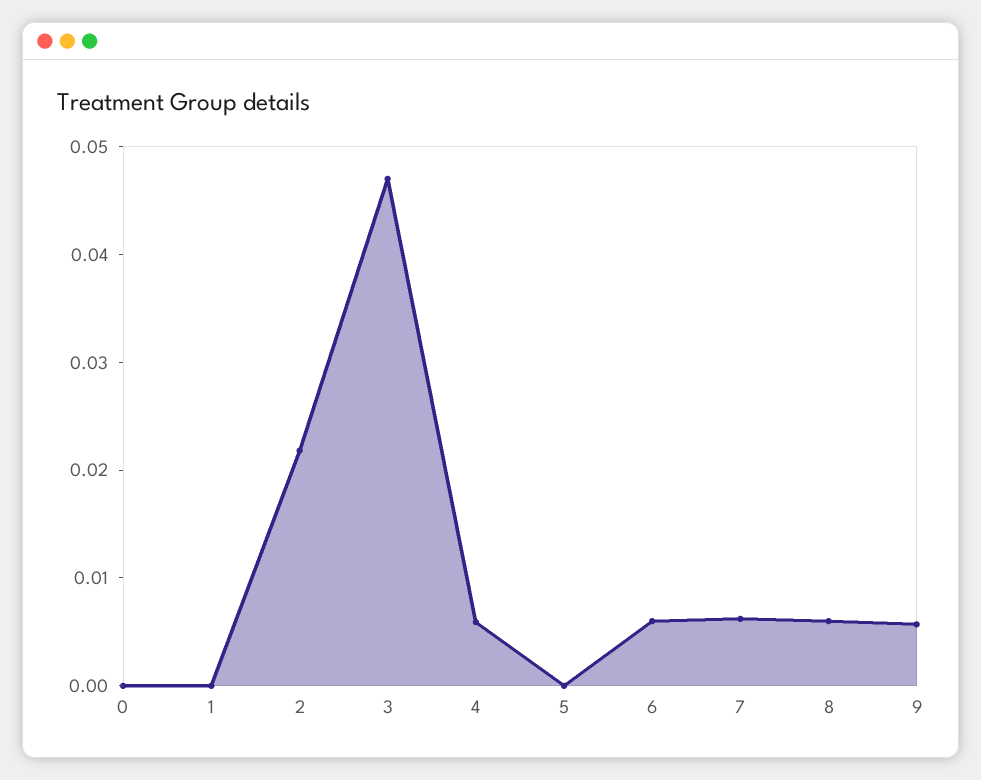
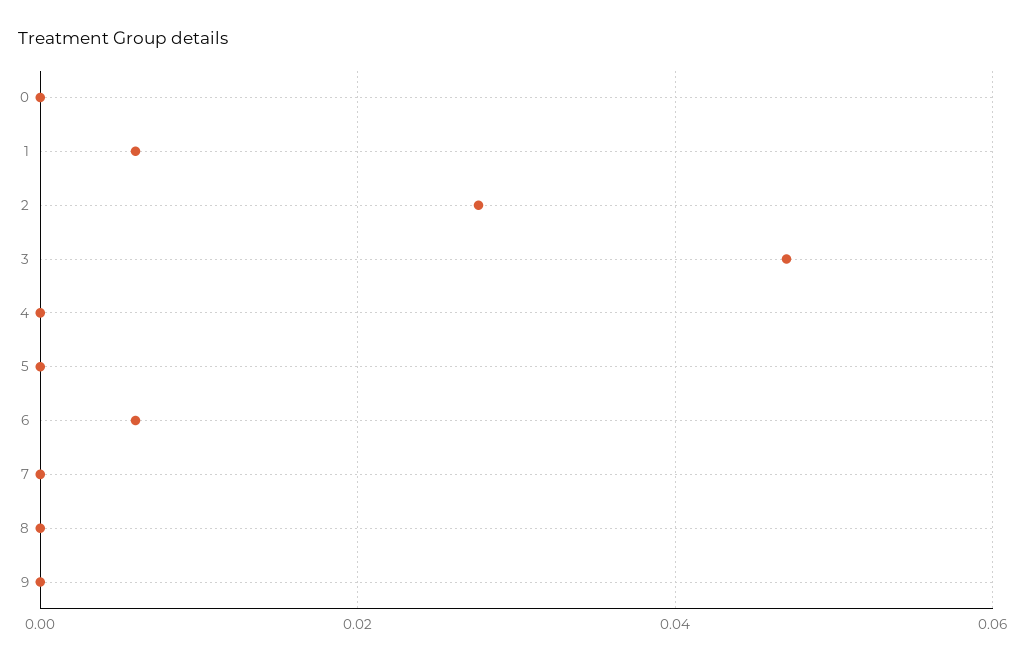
  {
    "0": 0,
-   "1": 0,
+   "1": 0.006,
-   "2": 0.022,
+   "2": 0.028,
    "3": 0.048,
-   "4": 0.006,
+   "4": 0,
    "5": 0,
    "6": 0.006,
-   "7": 0.006,
+   "7": 0,
-   "8": 0.006,
+   "8": 0,
-   "9": 0.006
+   "9": 0
  }

